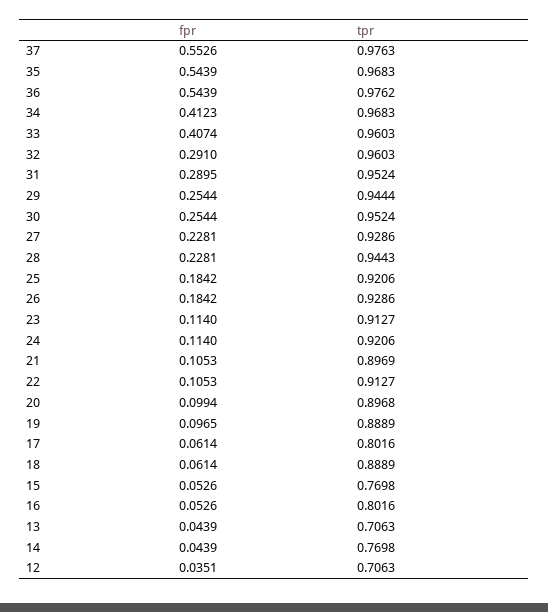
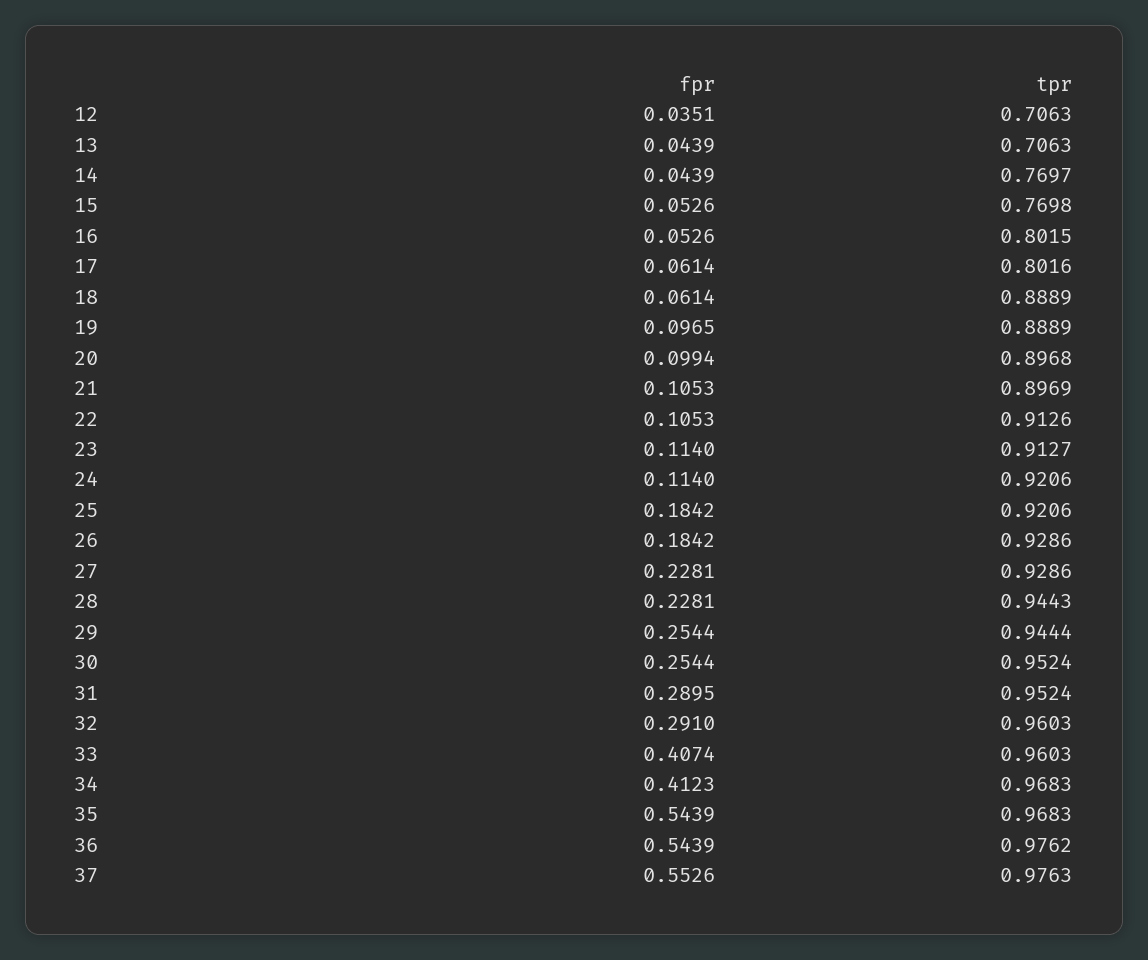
  {
    "fpr": {
      "37": 0.5526,
      "35": 0.5439,
      "36": 0.5439,
      "34": 0.4123,
      "33": 0.4074,
      "32": 0.291,
      "31": 0.2895,
      "29": 0.2544,
      "30": 0.2544,
      "27": 0.2281,
      "28": 0.2281,
      "25": 0.1842,
      "26": 0.1842,
      "23": 0.114,
      "24": 0.114,
      "21": 0.1053,
      "22": 0.1053,
      "20": 0.0994,
      "19": 0.0965,
      "17": 0.0614,
      "18": 0.0614,
      "15": 0.0526,
      "16": 0.0526,
      "13": 0.0439,
      "14": 0.0439,
      "12": 0.0351
    },
    "tpr": {
      "37": 0.9763,
      "35": 0.9683,
      "36": 0.9762,
      "34": 0.9683,
      "33": 0.9603,
      "32": 0.9603,
      "31": 0.9524,
      "29": 0.9444,
      "30": 0.9524,
      "27": 0.9286,
      "28": 0.9443,
      "25": 0.9206,
      "26": 0.9286,
      "23": 0.9127,
      "24": 0.9206,
      "21": 0.8969,
-     "22": 0.9127,
+     "22": 0.9126,
      "20": 0.8968,
      "19": 0.8889,
      "17": 0.8016,
      "18": 0.8889,
      "15": 0.7698,
-     "16": 0.8016,
+     "16": 0.8015,
      "13": 0.7063,
-     "14": 0.7698,
+     "14": 0.7697,
      "12": 0.7063
    }
  }

